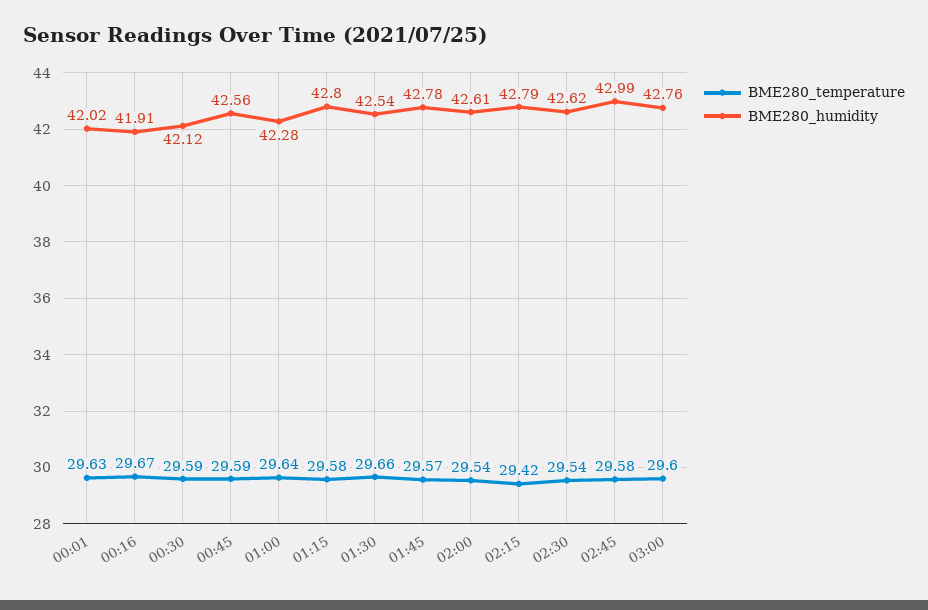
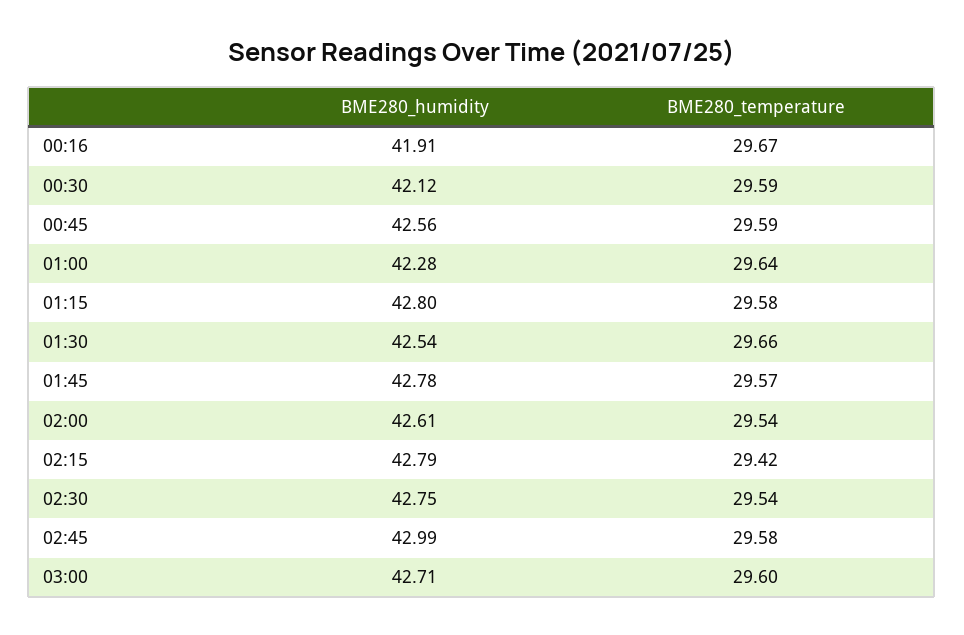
  {
    "BME280_temperature": {
-     "00:01": 29.63,
      "00:16": 29.67,
      "00:30": 29.59,
      "00:45": 29.59,
      "01:00": 29.64,
      "01:15": 29.58,
      "01:30": 29.66,
      "01:45": 29.57,
      "02:00": 29.54,
      "02:15": 29.42,
      "02:30": 29.54,
      "02:45": 29.58,
      "03:00": 29.6
    },
    "BME280_humidity": {
-     "00:01": 42.02,
      "00:16": 41.91,
      "00:30": 42.12,
      "00:45": 42.56,
      "01:00": 42.28,
      "01:15": 42.8,
      "01:30": 42.54,
      "01:45": 42.78,
      "02:00": 42.61,
      "02:15": 42.79,
-     "02:30": 42.62,
+     "02:30": 42.75,
      "02:45": 42.99,
-     "03:00": 42.76
+     "03:00": 42.71
    }
  }

